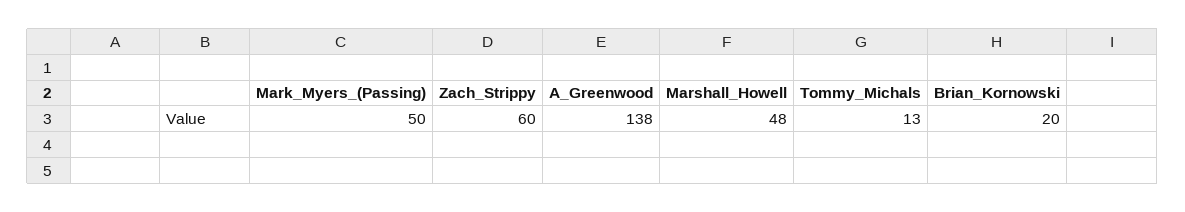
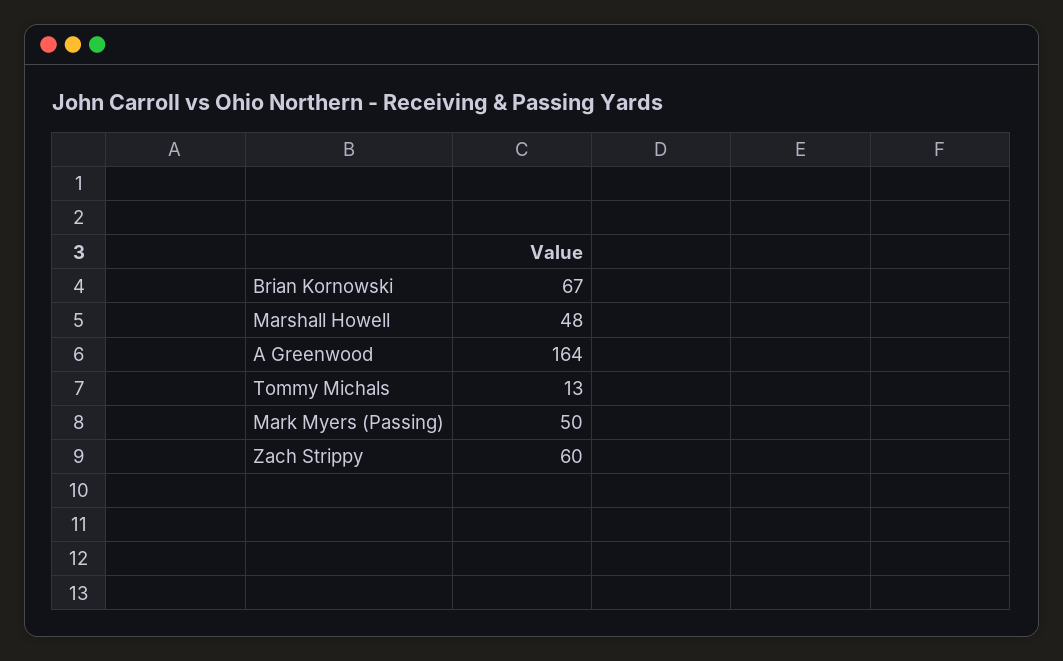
  {
    "Mark_Myers_(Passing)": 50,
    "Zach_Strippy": 60,
-   "A_Greenwood": 138,
+   "A_Greenwood": 164,
    "Marshall_Howell": 48,
    "Tommy_Michals": 13,
-   "Brian_Kornowski": 20
+   "Brian_Kornowski": 67
  }

